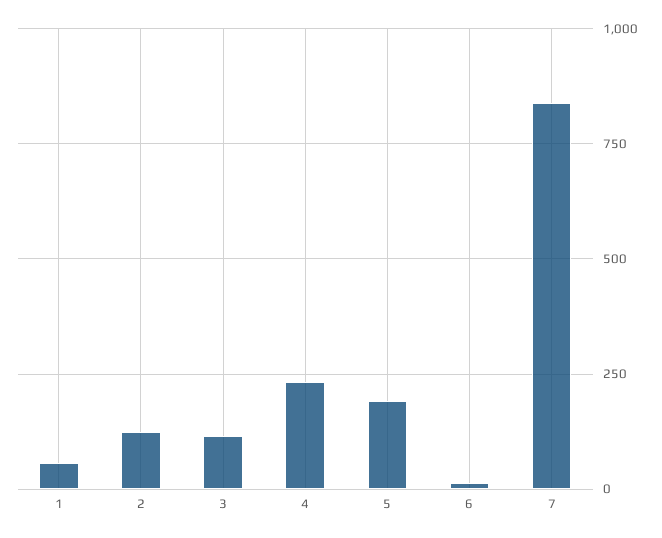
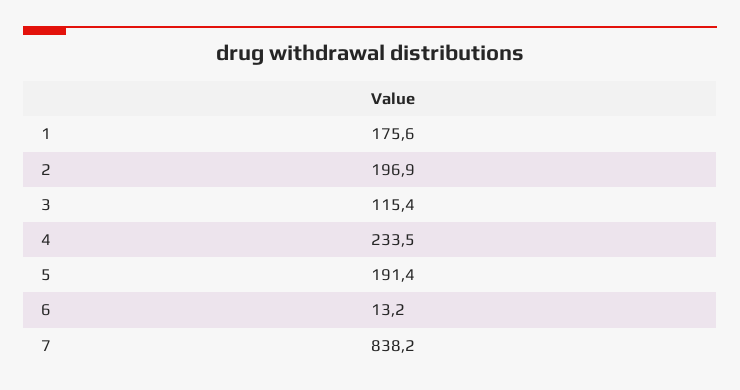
  {
-   "1": 50,
+   "1": 175.6,
-   "2": 125,
+   "2": 196.9,
    "3": 115.4,
    "4": 233.5,
    "5": 191.4,
    "6": 13.2,
    "7": 838.2
  }

